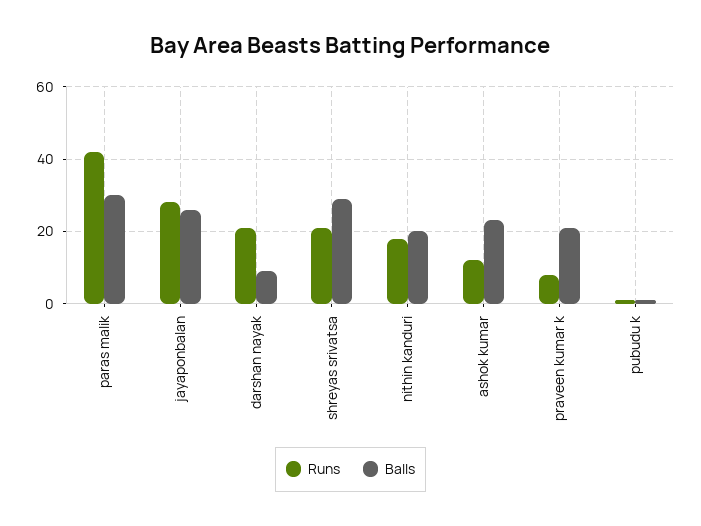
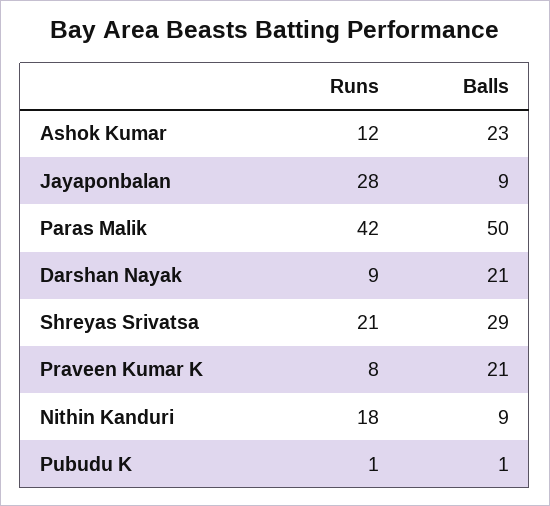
  {
    "Runs": {
      "paras malik": 42,
      "jayaponbalan": 28,
-     "darshan nayak": 20,
+     "darshan nayak": 9,
      "shreyas srivatsa": 21,
      "nithin kanduri": 18,
      "ashok kumar": 12,
      "praveen kumar k": 8,
      "pubudu k": 1
    },
    "Balls": {
-     "paras malik": 30,
+     "paras malik": 50,
-     "jayaponbalan": 25,
+     "jayaponbalan": 9,
-     "darshan nayak": 10,
+     "darshan nayak": 21,
      "shreyas srivatsa": 29,
-     "nithin kanduri": 20,
+     "nithin kanduri": 9,
      "ashok kumar": 23,
      "praveen kumar k": 21,
      "pubudu k": 1
    }
  }

